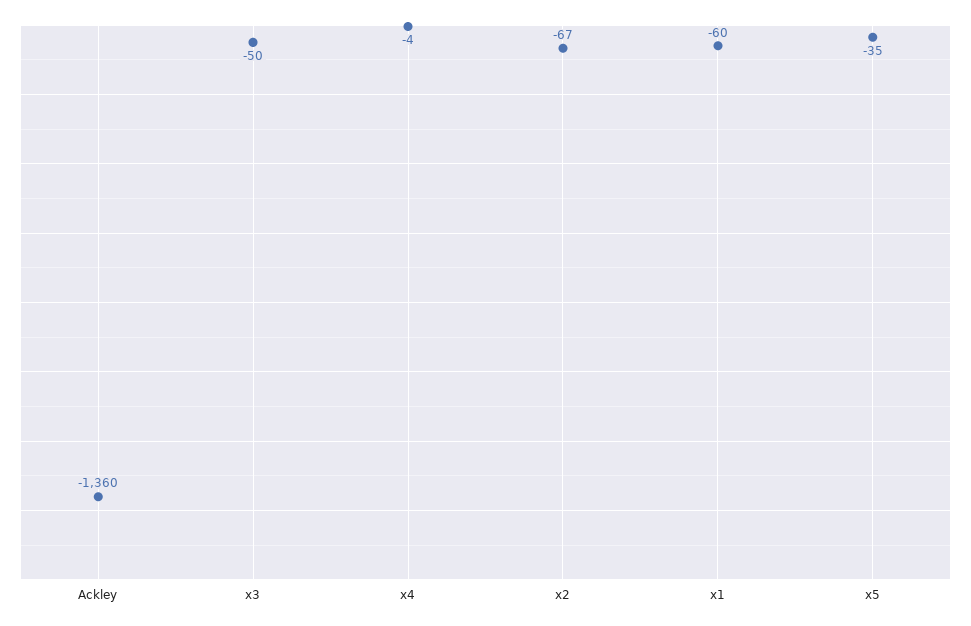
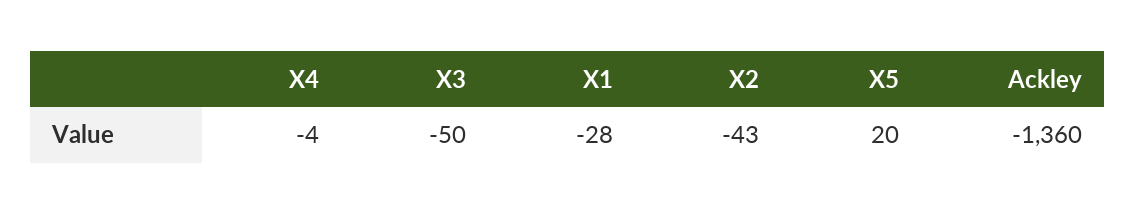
  {
    "Ackley": -1360,
    "x3": -50,
    "x4": -4,
-   "x2": -67,
+   "x2": -43,
-   "x1": -60,
+   "x1": -28,
-   "x5": -35
+   "x5": 20
  }

